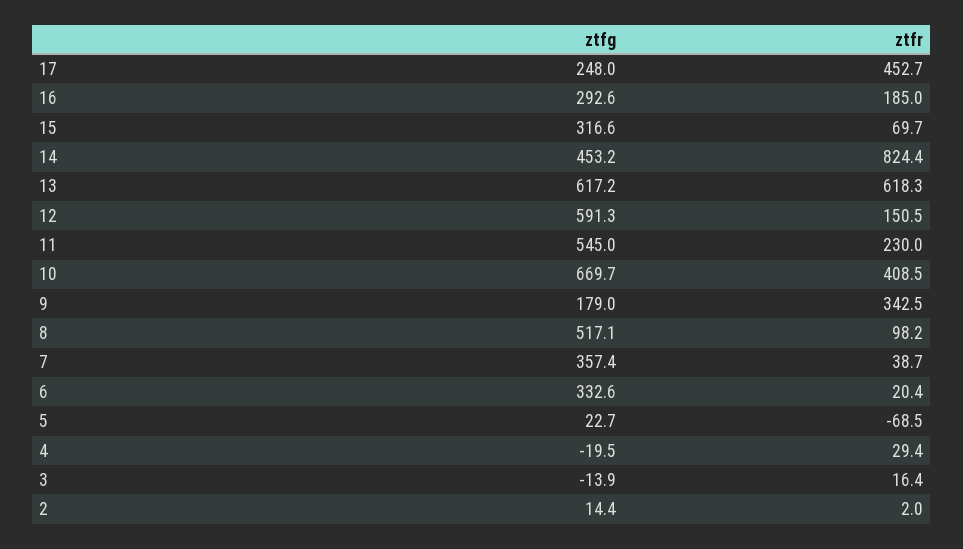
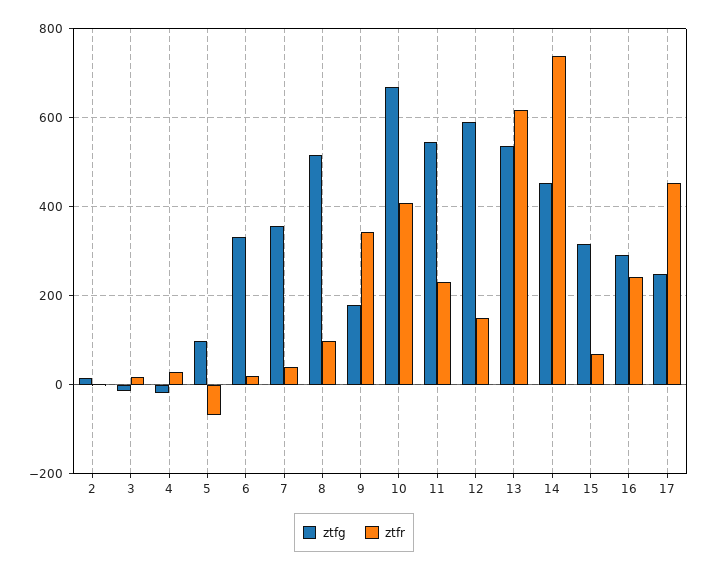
  {
    "ztfg": {
      "17": 248,
      "16": 292.6,
      "15": 316.6,
      "14": 453.2,
-     "13": 617.2,
+     "13": 540,
      "12": 591.3,
      "11": 545,
      "10": 669.7,
      "9": 179,
      "8": 517.1,
      "7": 357.4,
      "6": 332.6,
-     "5": 22.7,
+     "5": 100,
      "4": -19.5,
      "3": -13.9,
      "2": 14.4
    },
    "ztfr": {
      "17": 452.7,
-     "16": 185,
+     "16": 240,
      "15": 69.7,
-     "14": 824.4,
+     "14": 740,
      "13": 618.3,
      "12": 150.5,
      "11": 230,
      "10": 408.5,
      "9": 342.5,
      "8": 98.2,
      "7": 38.7,
      "6": 20.4,
      "5": -68.5,
      "4": 29.4,
      "3": 16.4,
      "2": 2
    }
  }

